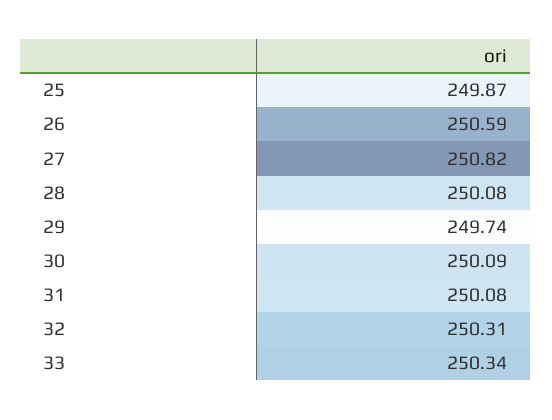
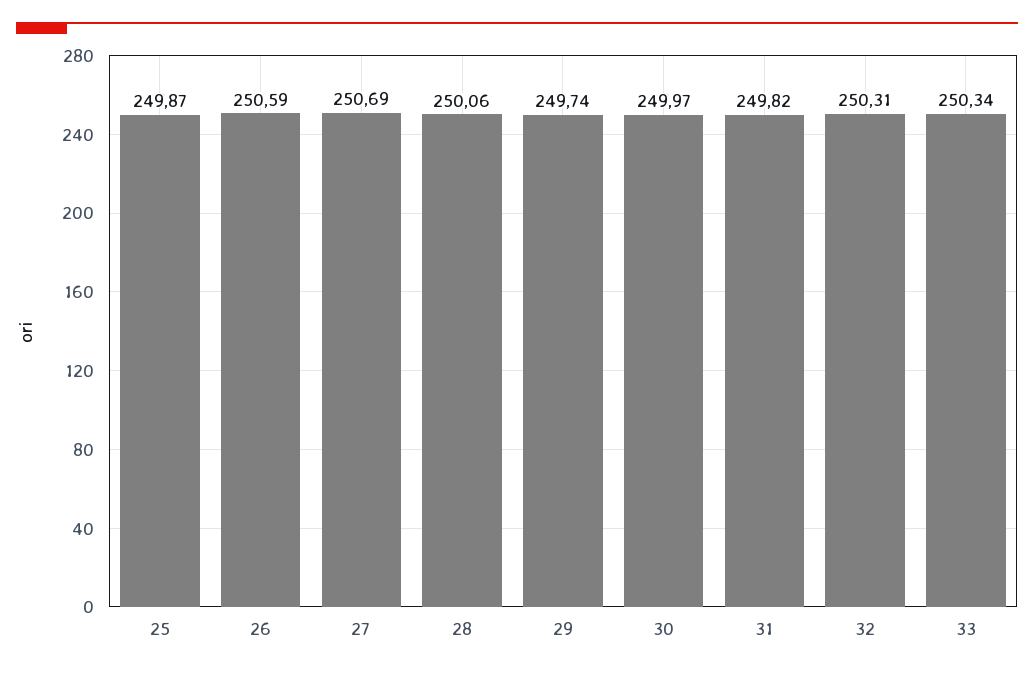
  {
    "25": 249.87,
    "26": 250.59,
-   "27": 250.82,
+   "27": 250.69,
-   "28": 250.08,
+   "28": 250.06,
    "29": 249.74,
-   "30": 250.09,
+   "30": 249.97,
-   "31": 250.08,
+   "31": 249.82,
    "32": 250.31,
    "33": 250.34
  }

